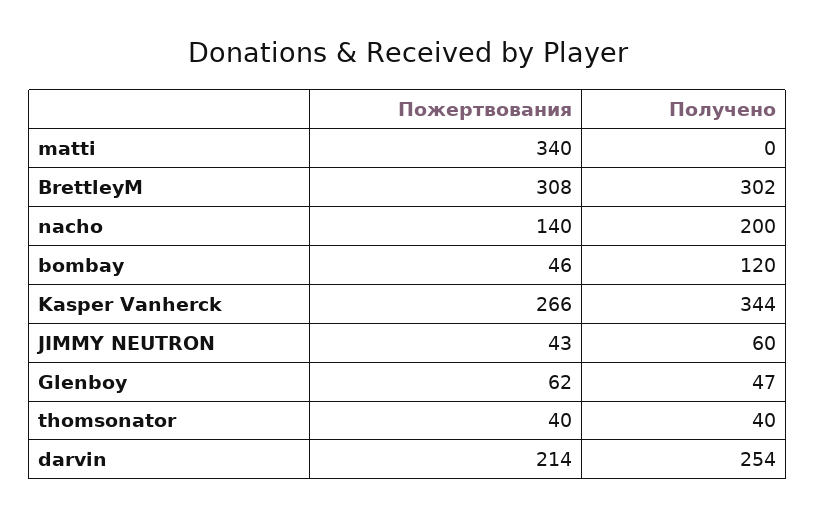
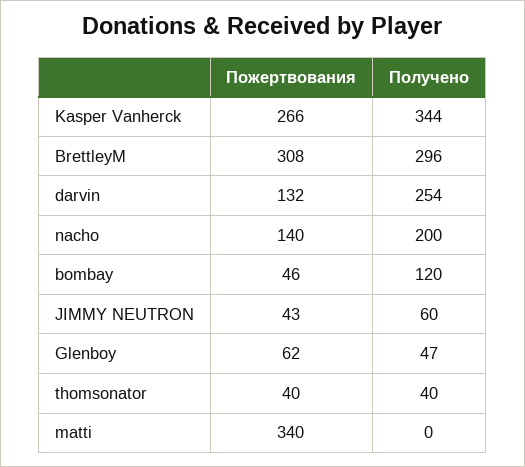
  {
    "Пожертвования": {
      "matti": 340,
      "BrettleyM": 308,
      "nacho": 140,
      "bombay": 46,
      "Kasper Vanherck": 266,
      "JIMMY NEUTRON": 43,
      "Glenboy": 62,
      "thomsonator": 40,
-     "darvin": 214
+     "darvin": 132
    },
    "Получено": {
      "matti": 0,
-     "BrettleyM": 302,
+     "BrettleyM": 296,
      "nacho": 200,
      "bombay": 120,
      "Kasper Vanherck": 344,
      "JIMMY NEUTRON": 60,
      "Glenboy": 47,
      "thomsonator": 40,
      "darvin": 254
    }
  }

